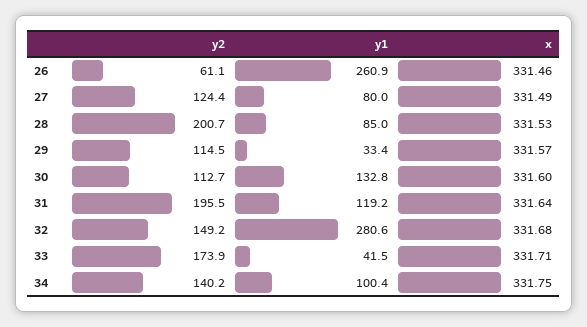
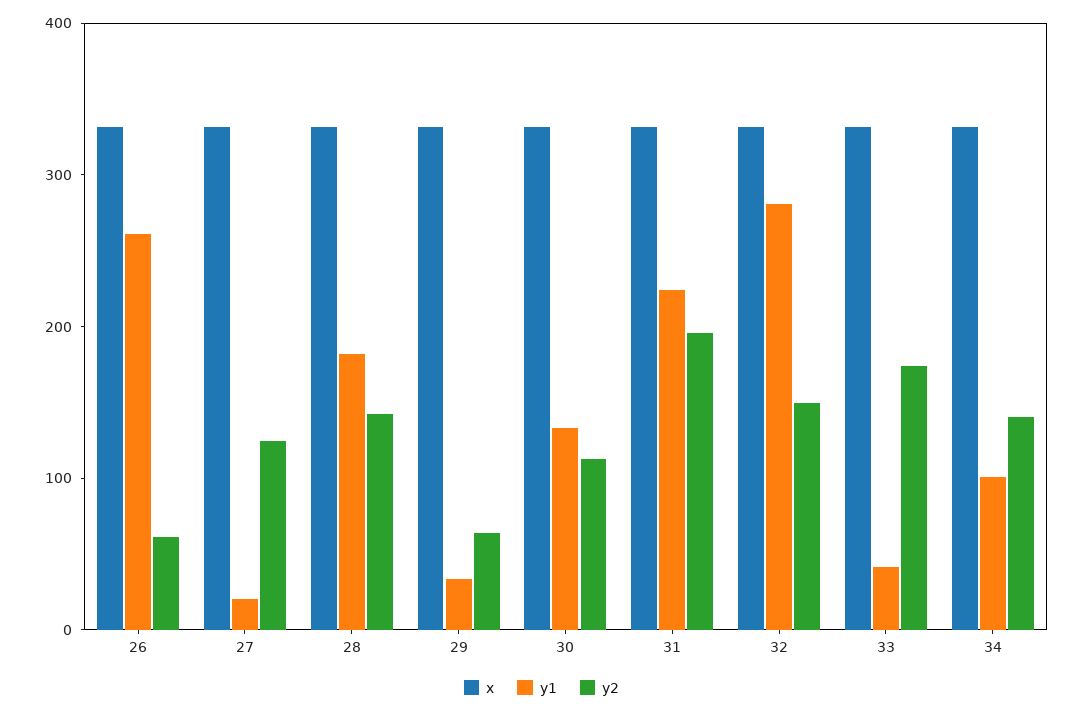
  {
    "y2": {
      "26": 61.1,
      "27": 124.4,
-     "28": 200.7,
+     "28": 140,
-     "29": 114.5,
+     "29": 60,
      "30": 112.7,
      "31": 195.5,
      "32": 149.2,
      "33": 173.9,
      "34": 140.2
    },
    "y1": {
      "26": 260.9,
-     "27": 80,
+     "27": 20,
-     "28": 85,
+     "28": 180,
      "29": 33.4,
      "30": 132.8,
-     "31": 119.2,
+     "31": 220,
      "32": 280.6,
      "33": 41.5,
      "34": 100.4
    },
    "x": {
      "26": 331.46,
      "27": 331.49,
      "28": 331.53,
      "29": 331.57,
      "30": 331.6,
      "31": 331.64,
      "32": 331.68,
      "33": 331.71,
      "34": 331.75
    }
  }

